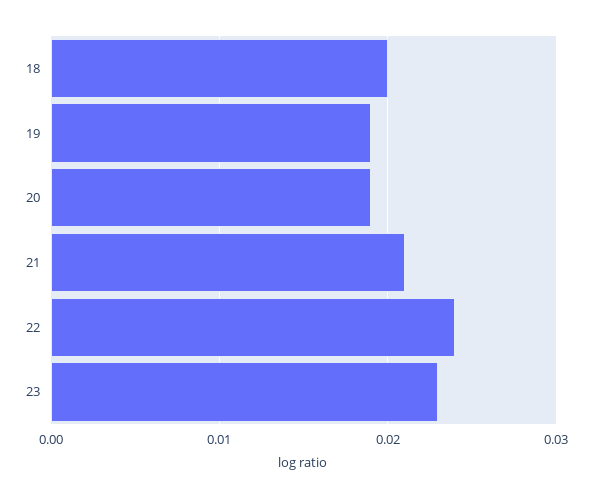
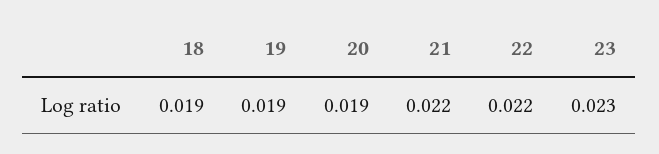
  {
-   "18": 0.02,
+   "18": 0.019,
    "19": 0.019,
    "20": 0.019,
-   "21": 0.021,
+   "21": 0.022,
-   "22": 0.024,
+   "22": 0.022,
    "23": 0.023
  }

